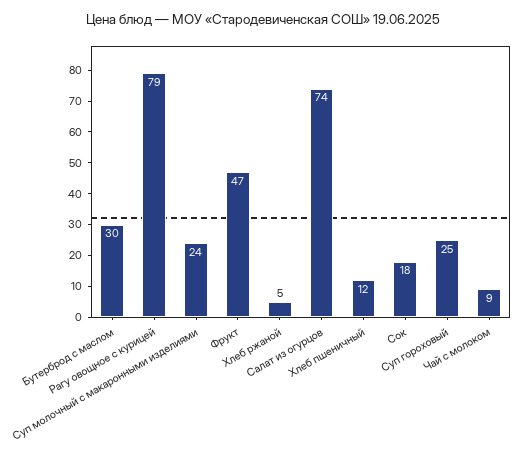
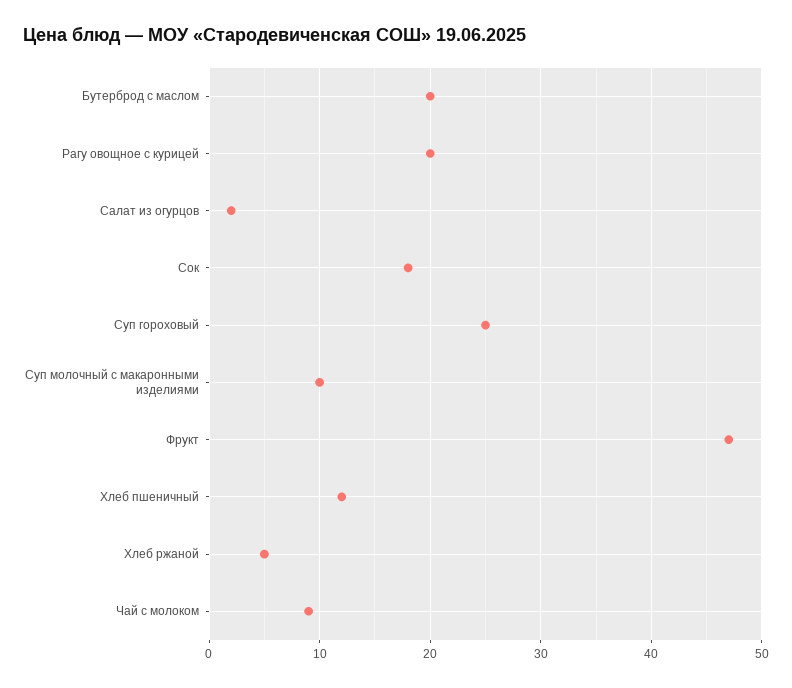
  {
-   "Бутерброд с маслом": 30,
+   "Бутерброд с маслом": 20,
-   "Рагу овощное с курицей": 79,
+   "Рагу овощное с курицей": 20,
-   "Суп молочный с макаронными изделиями": 24,
+   "Суп молочный с макаронными изделиями": 10,
    "Фрукт": 47,
    "Хлеб ржаной": 5,
-   "Салат из огурцов": 74,
+   "Салат из огурцов": 2,
    "Хлеб пшеничный": 12,
    "Сок": 18,
    "Суп гороховый": 25,
    "Чай с молоком": 9
  }

